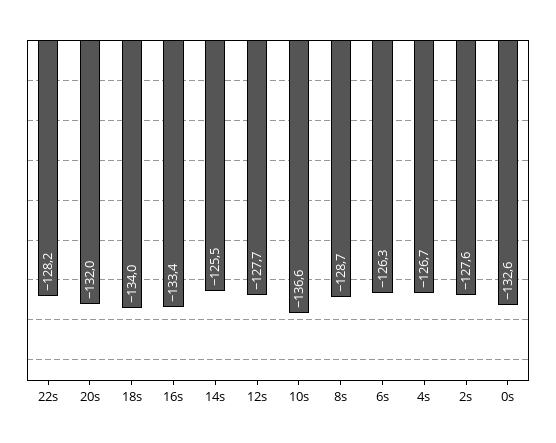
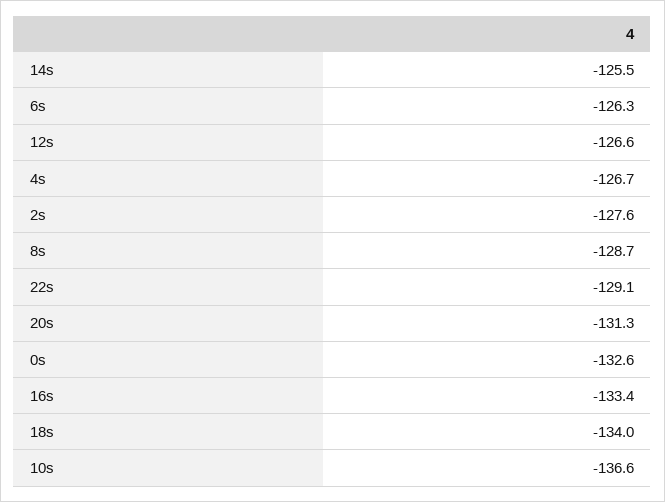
  {
-   "22s": -128.2,
+   "22s": -129.1,
-   "20s": -132,
+   "20s": -131.3,
    "18s": -134,
    "16s": -133.4,
    "14s": -125.5,
-   "12s": -127.7,
+   "12s": -126.6,
    "10s": -136.6,
    "8s": -128.7,
    "6s": -126.3,
    "4s": -126.7,
    "2s": -127.6,
    "0s": -132.6
  }

